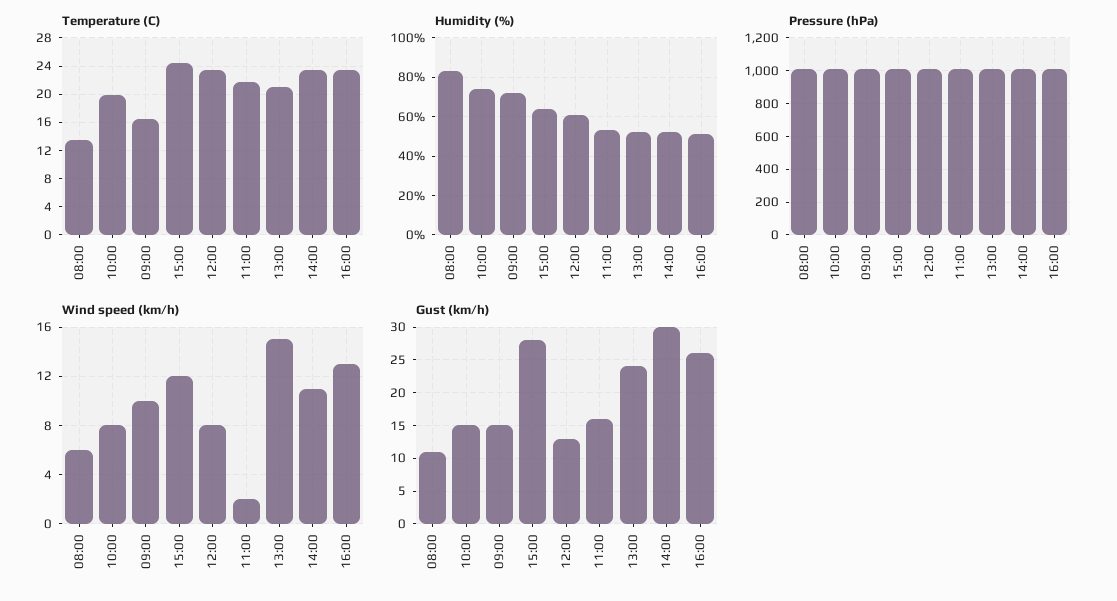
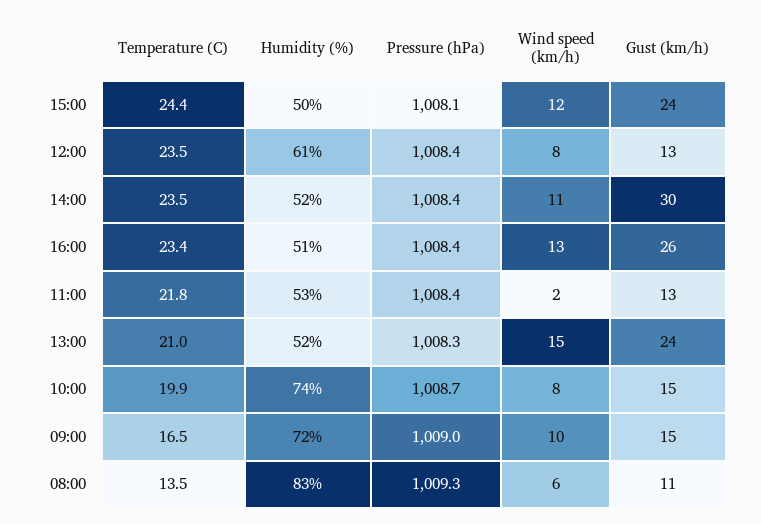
  {
    "Temperature (C)": {
      "08:00": 13.5,
      "10:00": 19.9,
      "09:00": 16.5,
      "15:00": 24.4,
      "12:00": 23.5,
      "11:00": 21.8,
      "13:00": 21,
      "14:00": 23.5,
      "16:00": 23.4
    },
    "Humidity (%)": {
      "08:00": 83,
      "10:00": 74,
      "09:00": 72,
-     "15:00": 65,
+     "15:00": 50,
      "12:00": 61,
      "11:00": 53,
      "13:00": 52,
      "14:00": 52,
      "16:00": 51
    },
    "Pressure (hPa)": {
      "08:00": 1009.3,
      "10:00": 1008.7,
      "09:00": 1009,
      "15:00": 1008.1,
      "12:00": 1008.4,
      "11:00": 1008.4,
      "13:00": 1008.3,
      "14:00": 1008.4,
      "16:00": 1008.4
    },
    "Wind speed (km/h)": {
      "08:00": 6,
      "10:00": 8,
      "09:00": 10,
      "15:00": 12,
      "12:00": 8,
      "11:00": 2,
      "13:00": 15,
      "14:00": 11,
      "16:00": 13
    },
    "Gust (km/h)": {
      "08:00": 11,
      "10:00": 15,
      "09:00": 15,
-     "15:00": 28,
+     "15:00": 24,
      "12:00": 13,
-     "11:00": 16,
+     "11:00": 13,
      "13:00": 24,
      "14:00": 30,
      "16:00": 26
    }
  }

